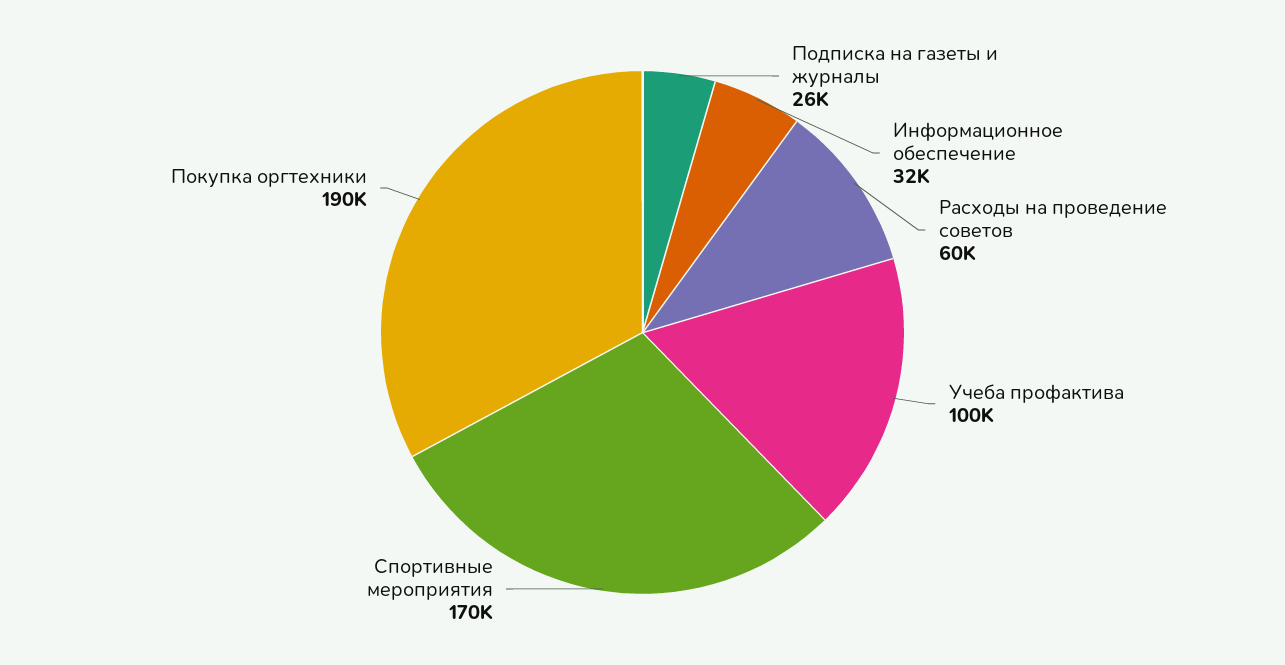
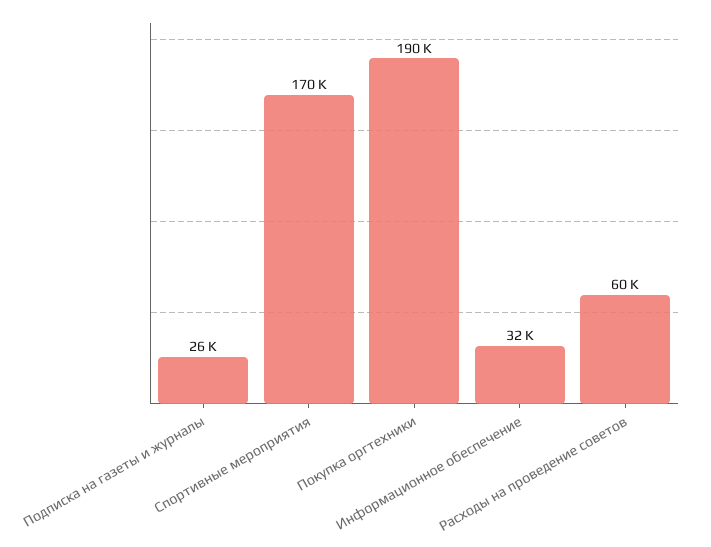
  {
    "Подписка на газеты и журналы": 26000,
    "Информационное обеспечение": 32000,
    "Расходы на проведение советов": 60000,
-   "Учеба профактива": 100000,
    "Спортивные мероприятия": 170000,
    "Покупка оргтехники": 190000
  }

